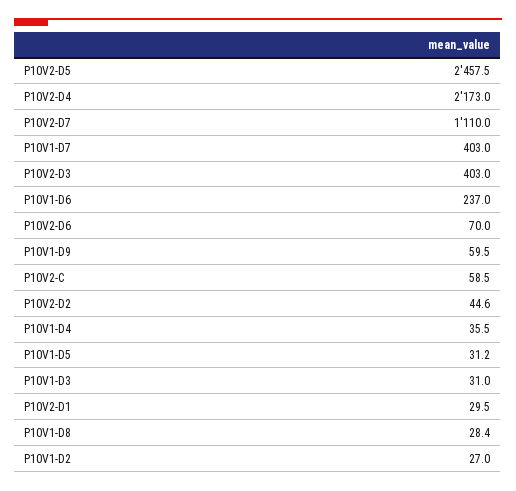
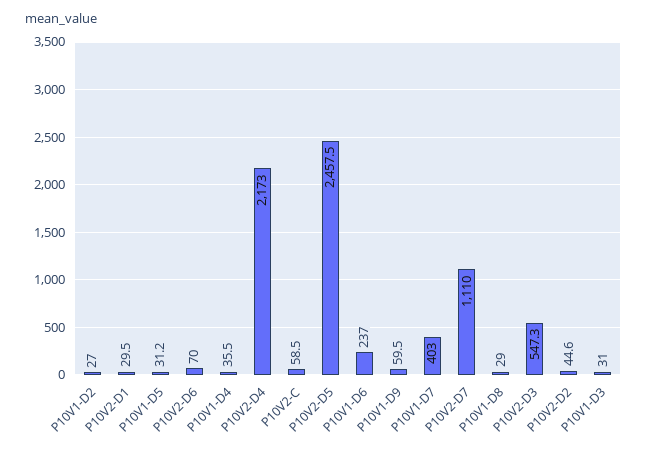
  {
    "P10V2-D5": 2457.5,
    "P10V2-D4": 2173,
    "P10V2-D7": 1110,
    "P10V1-D7": 403,
-   "P10V2-D3": 403,
+   "P10V2-D3": 547.3,
    "P10V1-D6": 237,
    "P10V2-D6": 70,
    "P10V1-D9": 59.5,
    "P10V2-C": 58.5,
    "P10V2-D2": 44.6,
    "P10V1-D4": 35.5,
    "P10V1-D5": 31.2,
    "P10V1-D3": 31,
    "P10V2-D1": 29.5,
-   "P10V1-D8": 28.4,
+   "P10V1-D8": 29,
    "P10V1-D2": 27
  }

